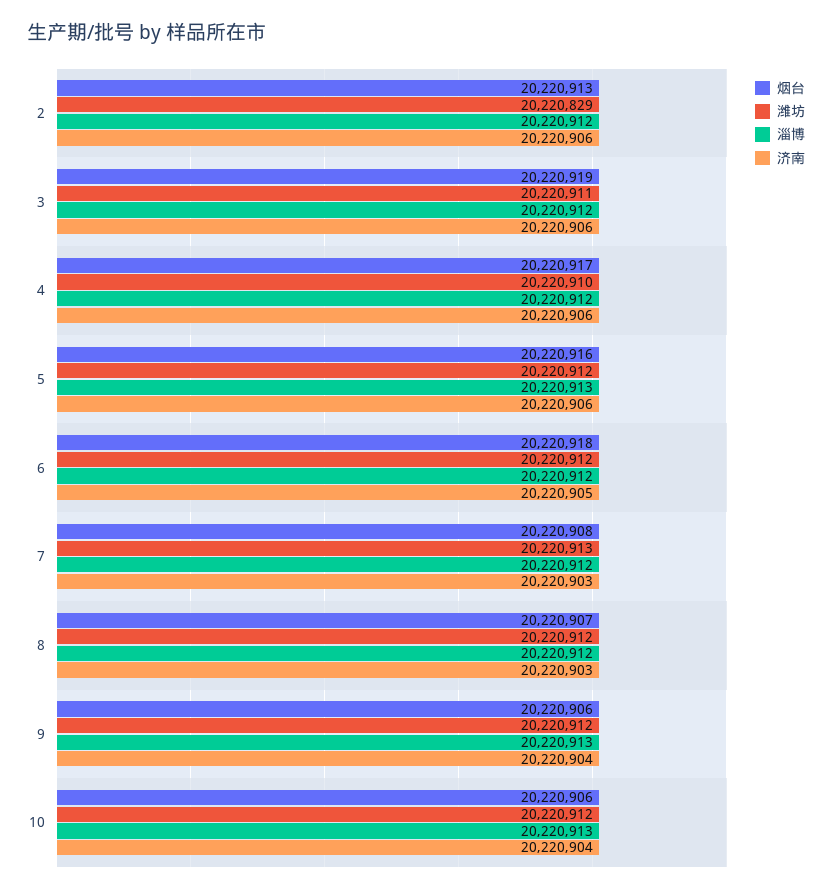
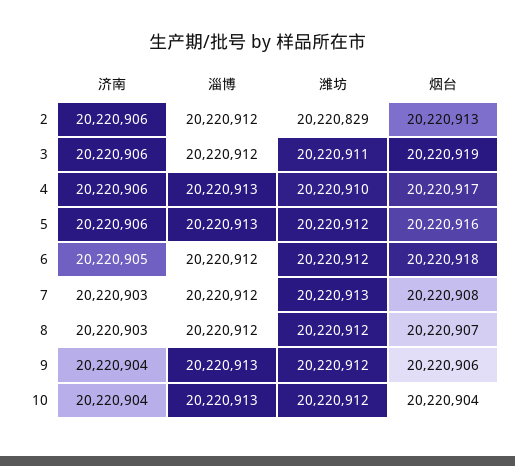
  {
    "烟台": {
      "2": 20220913,
      "3": 20220919,
      "4": 20220917,
      "5": 20220916,
      "6": 20220918,
      "7": 20220908,
      "8": 20220907,
      "9": 20220906,
-     "10": 20220906
+     "10": 20220904
    },
    "潍坊": {
      "2": 20220829,
      "3": 20220911,
      "4": 20220910,
      "5": 20220912,
      "6": 20220912,
      "7": 20220913,
      "8": 20220912,
      "9": 20220912,
      "10": 20220912
    },
    "淄博": {
      "2": 20220912,
      "3": 20220912,
-     "4": 20220912,
+     "4": 20220913,
      "5": 20220913,
      "6": 20220912,
      "7": 20220912,
      "8": 20220912,
      "9": 20220913,
      "10": 20220913
    },
    "济南": {
      "2": 20220906,
      "3": 20220906,
      "4": 20220906,
      "5": 20220906,
      "6": 20220905,
      "7": 20220903,
      "8": 20220903,
      "9": 20220904,
      "10": 20220904
    }
  }

